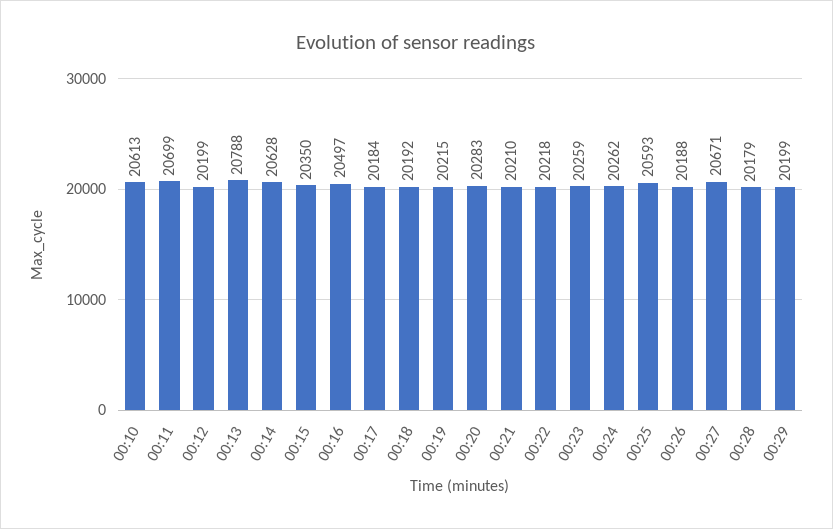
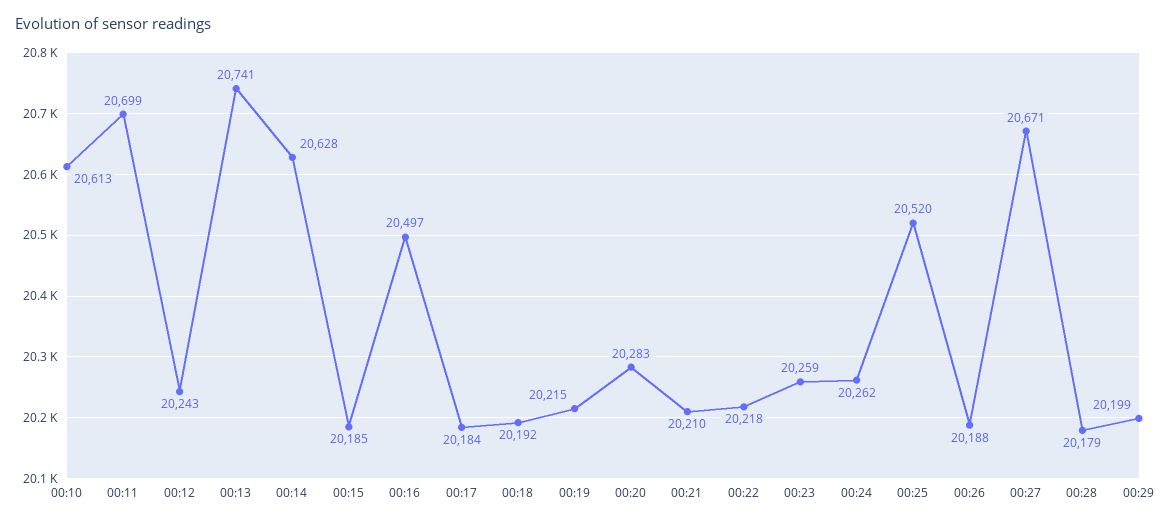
  {
    "00:10": 20613,
    "00:11": 20699,
-   "00:12": 20199,
+   "00:12": 20243,
-   "00:13": 20788,
+   "00:13": 20741,
    "00:14": 20628,
-   "00:15": 20350,
+   "00:15": 20185,
    "00:16": 20497,
    "00:17": 20184,
    "00:18": 20192,
    "00:19": 20215,
    "00:20": 20283,
    "00:21": 20210,
    "00:22": 20218,
    "00:23": 20259,
    "00:24": 20262,
-   "00:25": 20593,
+   "00:25": 20520,
    "00:26": 20188,
    "00:27": 20671,
    "00:28": 20179,
    "00:29": 20199
  }

